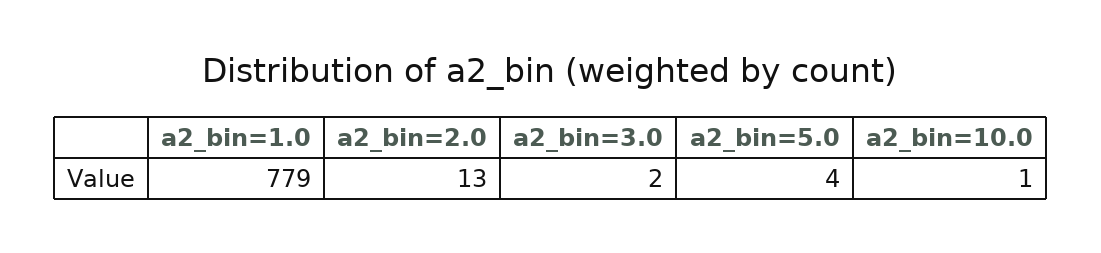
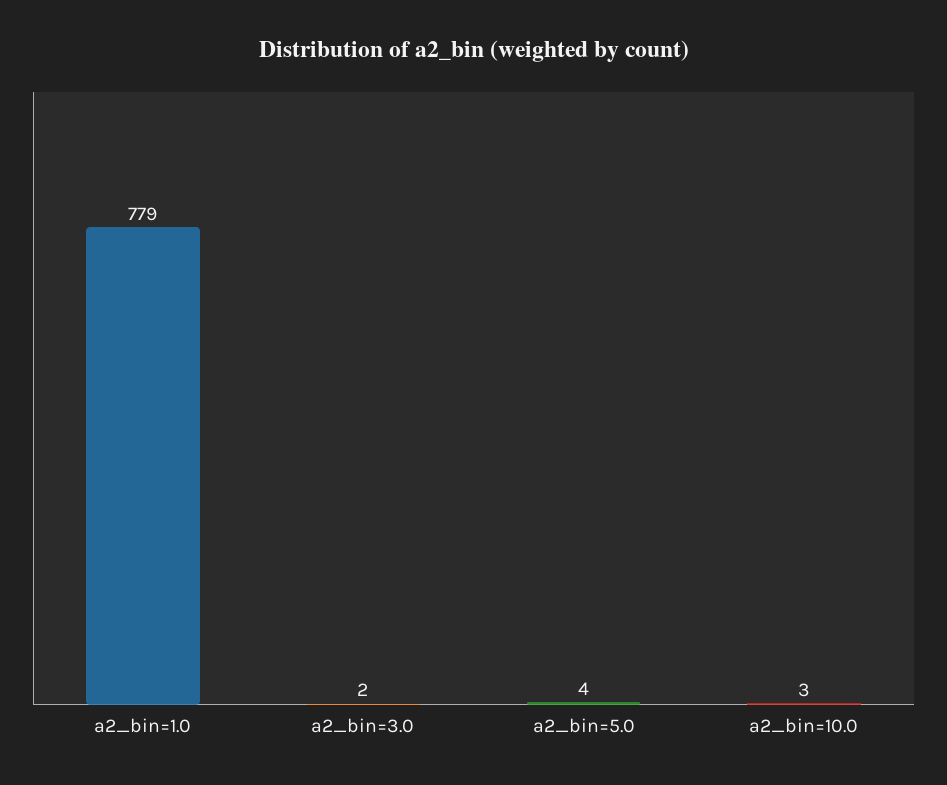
  {
    "a2_bin=1.0": 779,
-   "a2_bin=2.0": 13,
    "a2_bin=3.0": 2,
    "a2_bin=5.0": 4,
-   "a2_bin=10.0": 1
+   "a2_bin=10.0": 3
  }

